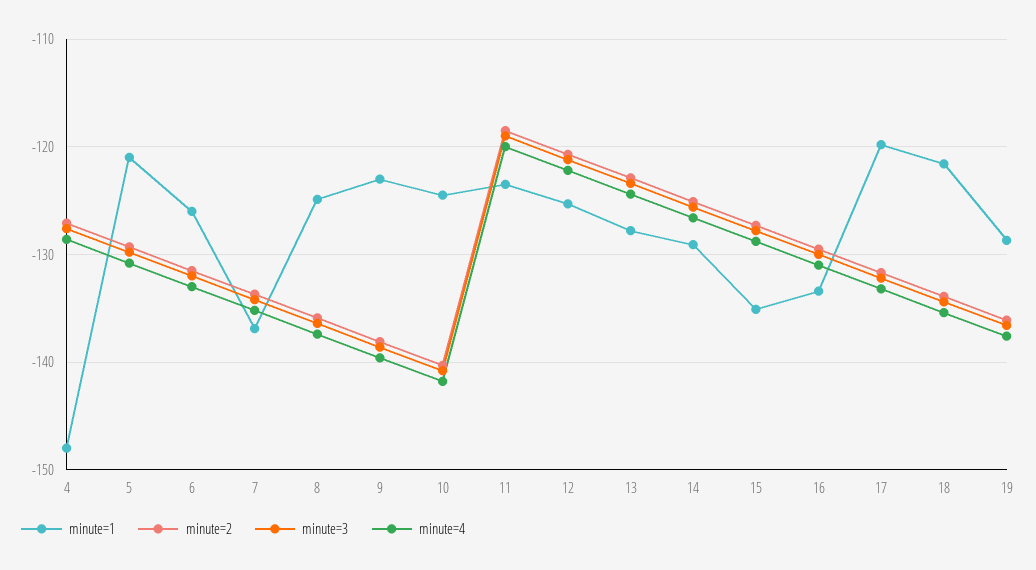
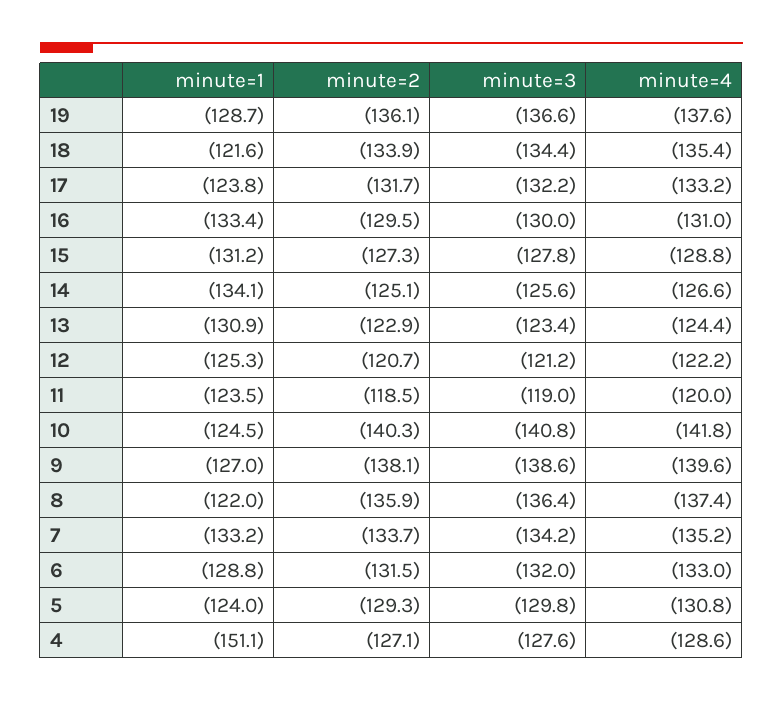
  {
    "minute=1": {
-     "4": -148,
+     "4": -151.1,
-     "5": -121,
+     "5": -124,
-     "6": -126,
+     "6": -128.8,
-     "7": -137,
+     "7": -133.2,
-     "8": -125,
+     "8": -122,
-     "9": -123,
+     "9": -127,
      "10": -124.5,
      "11": -123.5,
      "12": -125.3,
-     "13": -128,
+     "13": -130.9,
-     "14": -129,
+     "14": -134.1,
-     "15": -135,
+     "15": -131.2,
      "16": -133.4,
-     "17": -120,
+     "17": -123.8,
      "18": -121.6,
      "19": -128.7
    },
    "minute=2": {
      "4": -127.1,
      "5": -129.3,
      "6": -131.5,
      "7": -133.7,
      "8": -135.9,
      "9": -138.1,
      "10": -140.3,
      "11": -118.5,
      "12": -120.7,
      "13": -122.9,
      "14": -125.1,
      "15": -127.3,
      "16": -129.5,
      "17": -131.7,
      "18": -133.9,
      "19": -136.1
    },
    "minute=3": {
      "4": -127.6,
      "5": -129.8,
      "6": -132,
      "7": -134.2,
      "8": -136.4,
      "9": -138.6,
      "10": -140.8,
      "11": -119,
      "12": -121.2,
      "13": -123.4,
      "14": -125.6,
      "15": -127.8,
      "16": -130,
      "17": -132.2,
      "18": -134.4,
      "19": -136.6
    },
    "minute=4": {
      "4": -128.6,
      "5": -130.8,
      "6": -133,
      "7": -135.2,
      "8": -137.4,
      "9": -139.6,
      "10": -141.8,
      "11": -120,
      "12": -122.2,
      "13": -124.4,
      "14": -126.6,
      "15": -128.8,
      "16": -131,
      "17": -133.2,
      "18": -135.4,
      "19": -137.6
    }
  }

